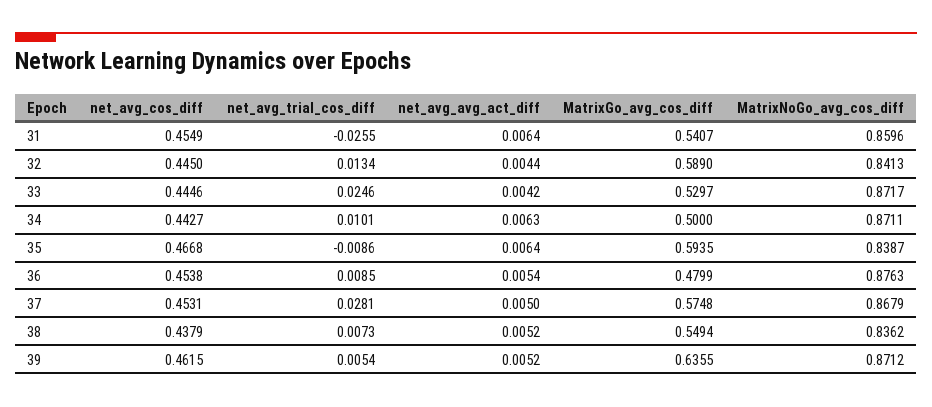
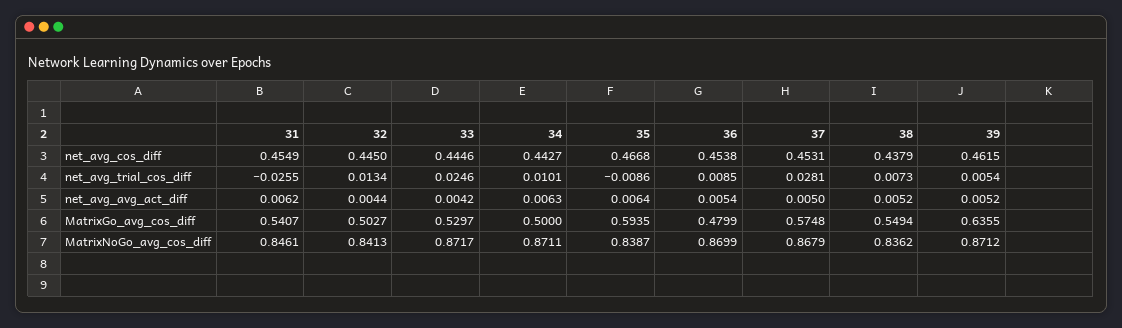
  {
    "net_avg_cos_diff": {
      "31": 0.4549,
      "32": 0.445,
      "33": 0.4446,
      "34": 0.4427,
      "35": 0.4668,
      "36": 0.4538,
      "37": 0.4531,
      "38": 0.4379,
      "39": 0.4615
    },
    "net_avg_trial_cos_diff": {
      "31": -0.0255,
      "32": 0.0134,
      "33": 0.0246,
      "34": 0.0101,
      "35": -0.0086,
      "36": 0.0085,
      "37": 0.0281,
      "38": 0.0073,
      "39": 0.0054
    },
    "net_avg_avg_act_diff": {
-     "31": 0.0064,
+     "31": 0.0062,
      "32": 0.0044,
      "33": 0.0042,
      "34": 0.0063,
      "35": 0.0064,
      "36": 0.0054,
      "37": 0.005,
      "38": 0.0052,
      "39": 0.0052
    },
    "MatrixGo_avg_cos_diff": {
      "31": 0.5407,
-     "32": 0.589,
+     "32": 0.5027,
      "33": 0.5297,
      "34": 0.5,
      "35": 0.5935,
      "36": 0.4799,
      "37": 0.5748,
      "38": 0.5494,
      "39": 0.6355
    },
    "MatrixNoGo_avg_cos_diff": {
-     "31": 0.8596,
+     "31": 0.8461,
      "32": 0.8413,
      "33": 0.8717,
      "34": 0.8711,
      "35": 0.8387,
-     "36": 0.8763,
+     "36": 0.8699,
      "37": 0.8679,
      "38": 0.8362,
      "39": 0.8712
    }
  }

